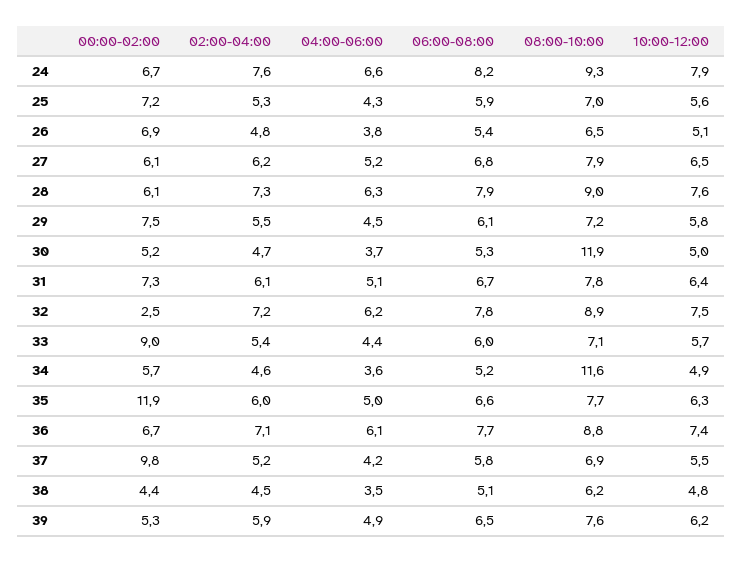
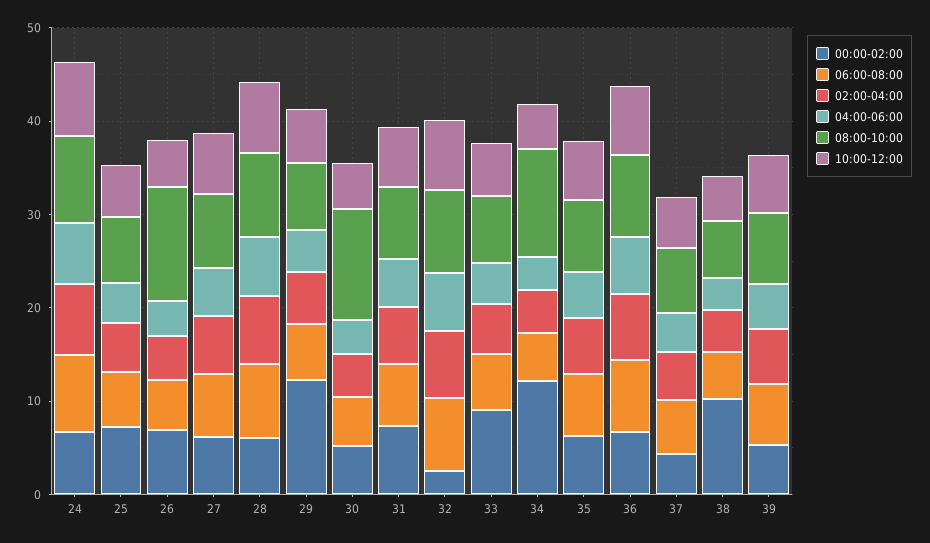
  {
    "00:00-02:00": {
      "24": 6.7,
      "25": 7.2,
      "26": 6.9,
      "27": 6.1,
      "28": 6.1,
-     "29": 7.5,
+     "29": 12,
      "30": 5.2,
      "31": 7.3,
      "32": 2.5,
      "33": 9,
-     "34": 5.7,
+     "34": 12,
-     "35": 11.9,
+     "35": 6,
      "36": 6.7,
-     "37": 9.8,
+     "37": 4,
-     "38": 4.4,
+     "38": 10,
      "39": 5.3
    },
    "02:00-04:00": {
      "24": 7.6,
      "25": 5.3,
      "26": 4.8,
      "27": 6.2,
      "28": 7.3,
      "29": 5.5,
      "30": 4.7,
      "31": 6.1,
      "32": 7.2,
      "33": 5.4,
      "34": 4.6,
      "35": 6,
      "36": 7.1,
      "37": 5.2,
      "38": 4.5,
      "39": 5.9
    },
    "04:00-06:00": {
      "24": 6.6,
      "25": 4.3,
      "26": 3.8,
      "27": 5.2,
      "28": 6.3,
      "29": 4.5,
      "30": 3.7,
      "31": 5.1,
      "32": 6.2,
      "33": 4.4,
      "34": 3.6,
      "35": 5,
      "36": 6.1,
      "37": 4.2,
      "38": 3.5,
      "39": 4.9
    },
    "06:00-08:00": {
      "24": 8.2,
      "25": 5.9,
      "26": 5.4,
      "27": 6.8,
      "28": 7.9,
      "29": 6.1,
      "30": 5.3,
      "31": 6.7,
      "32": 7.8,
      "33": 6,
      "34": 5.2,
      "35": 6.6,
      "36": 7.7,
      "37": 5.8,
      "38": 5.1,
      "39": 6.5
    },
    "08:00-10:00": {
      "24": 9.3,
      "25": 7,
-     "26": 6.5,
+     "26": 12,
      "27": 7.9,
      "28": 9,
      "29": 7.2,
      "30": 11.9,
      "31": 7.8,
      "32": 8.9,
      "33": 7.1,
      "34": 11.6,
      "35": 7.7,
      "36": 8.8,
      "37": 6.9,
      "38": 6.2,
      "39": 7.6
    },
    "10:00-12:00": {
      "24": 7.9,
      "25": 5.6,
      "26": 5.1,
      "27": 6.5,
      "28": 7.6,
      "29": 5.8,
      "30": 5,
      "31": 6.4,
      "32": 7.5,
      "33": 5.7,
      "34": 4.9,
      "35": 6.3,
      "36": 7.4,
      "37": 5.5,
      "38": 4.8,
      "39": 6.2
    }
  }

